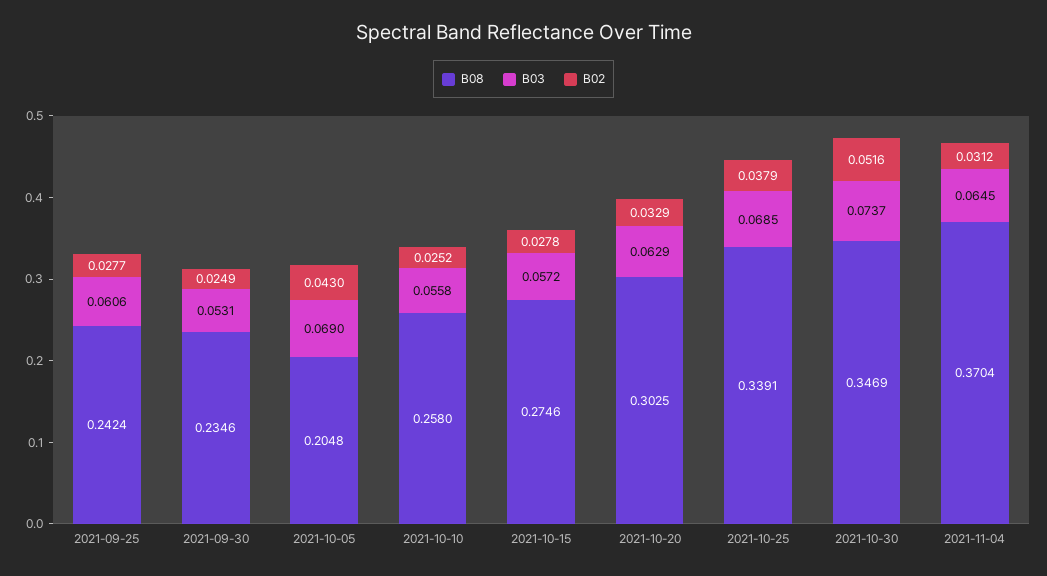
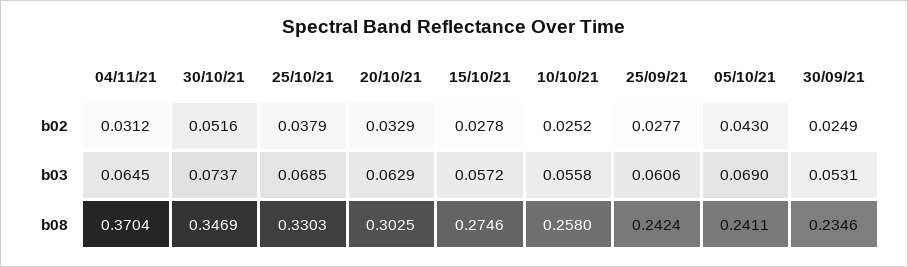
  {
    "B08": {
      "2021-09-25": 0.2424,
      "2021-09-30": 0.2346,
-     "2021-10-05": 0.2048,
+     "2021-10-05": 0.2411,
      "2021-10-10": 0.258,
      "2021-10-15": 0.2746,
      "2021-10-20": 0.3025,
-     "2021-10-25": 0.3391,
+     "2021-10-25": 0.3303,
      "2021-10-30": 0.3469,
      "2021-11-04": 0.3704
    },
    "B03": {
      "2021-09-25": 0.0606,
      "2021-09-30": 0.0531,
      "2021-10-05": 0.069,
      "2021-10-10": 0.0558,
      "2021-10-15": 0.0572,
      "2021-10-20": 0.0629,
      "2021-10-25": 0.0685,
      "2021-10-30": 0.0737,
      "2021-11-04": 0.0645
    },
    "B02": {
      "2021-09-25": 0.0277,
      "2021-09-30": 0.0249,
      "2021-10-05": 0.043,
      "2021-10-10": 0.0252,
      "2021-10-15": 0.0278,
      "2021-10-20": 0.0329,
      "2021-10-25": 0.0379,
      "2021-10-30": 0.0516,
      "2021-11-04": 0.0312
    }
  }

